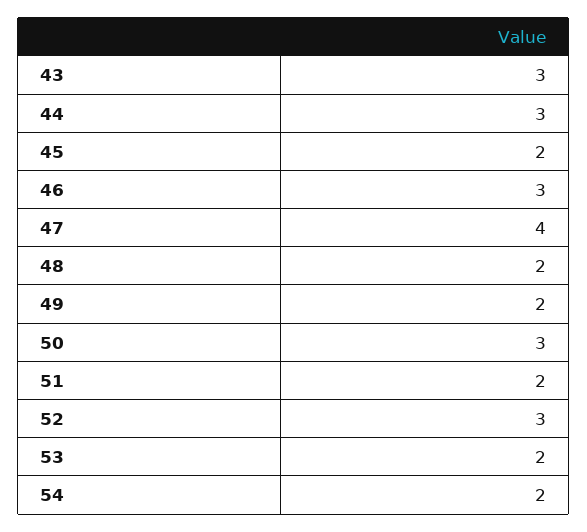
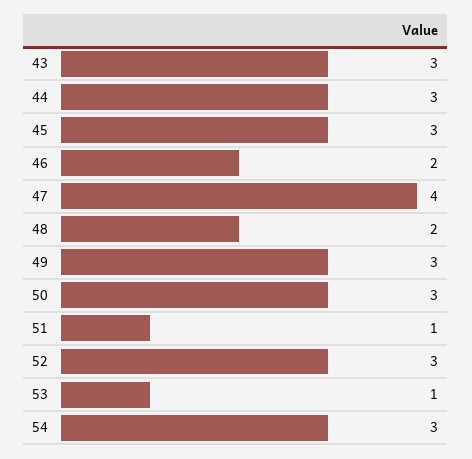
  {
    "43": 3,
    "44": 3,
-   "45": 2,
+   "45": 3,
-   "46": 3,
+   "46": 2,
    "47": 4,
    "48": 2,
-   "49": 2,
+   "49": 3,
    "50": 3,
-   "51": 2,
+   "51": 1,
    "52": 3,
-   "53": 2,
+   "53": 1,
-   "54": 2
+   "54": 3
  }

